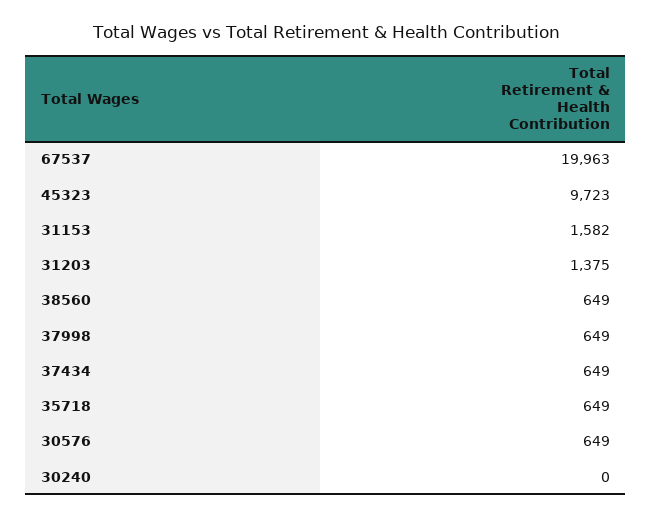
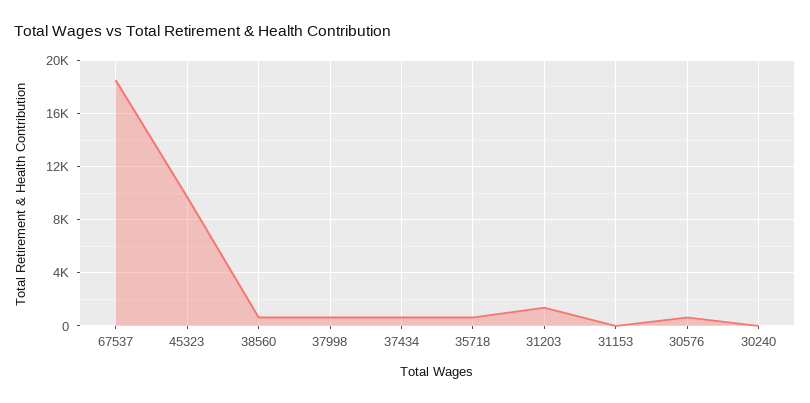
  {
-   "67537": 19963,
+   "67537": 18500,
    "45323": 9723,
-   "31153": 1582,
+   "31153": 0,
    "31203": 1375,
    "38560": 649,
    "37998": 649,
    "37434": 649,
    "35718": 649,
    "30576": 649,
    "30240": 0
  }

